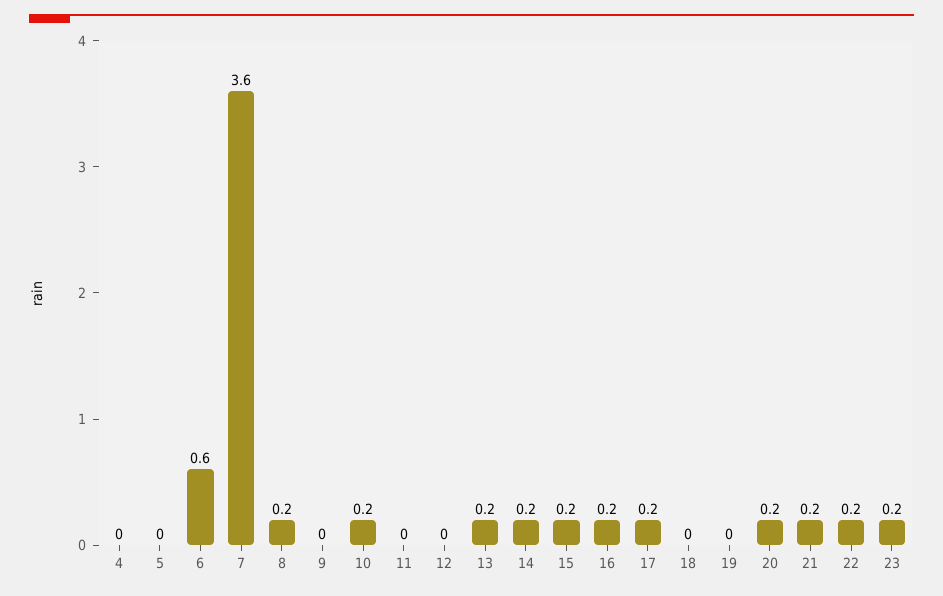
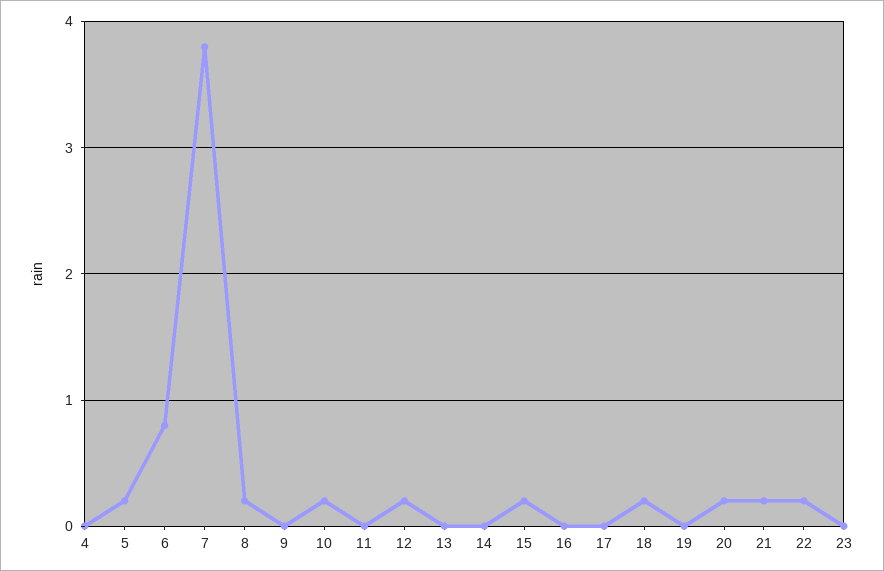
  {
    "4": 0,
-   "5": 0,
+   "5": 0.2,
-   "6": 0.6,
+   "6": 0.8,
-   "7": 3.6,
+   "7": 3.8,
    "8": 0.2,
    "9": 0,
    "10": 0.2,
    "11": 0,
-   "12": 0,
+   "12": 0.2,
-   "13": 0.2,
+   "13": 0,
-   "14": 0.2,
+   "14": 0,
    "15": 0.2,
-   "16": 0.2,
+   "16": 0,
-   "17": 0.2,
+   "17": 0,
-   "18": 0,
+   "18": 0.2,
    "19": 0,
    "20": 0.2,
    "21": 0.2,
    "22": 0.2,
-   "23": 0.2
+   "23": 0
  }

